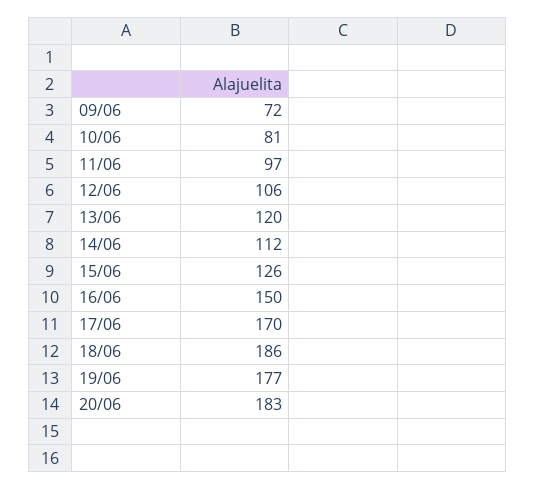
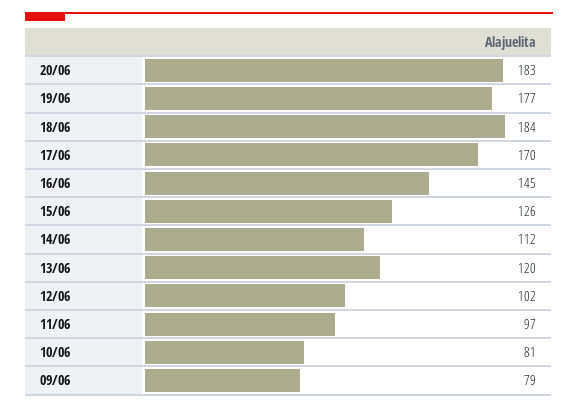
  {
-   "09/06": 72,
+   "09/06": 79,
    "10/06": 81,
    "11/06": 97,
-   "12/06": 106,
+   "12/06": 102,
    "13/06": 120,
    "14/06": 112,
    "15/06": 126,
-   "16/06": 150,
+   "16/06": 145,
    "17/06": 170,
-   "18/06": 186,
+   "18/06": 184,
    "19/06": 177,
    "20/06": 183
  }

